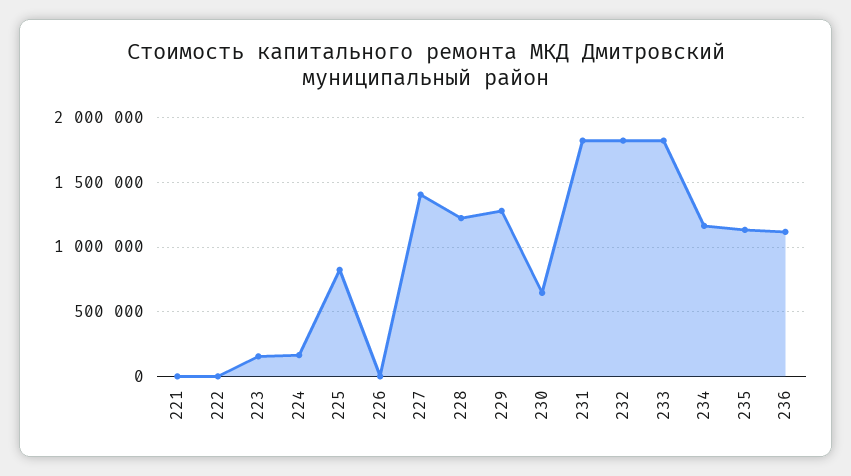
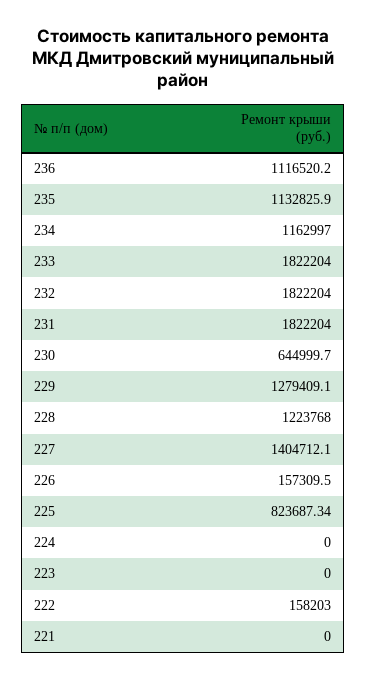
  {
    "221": 0,
-   "222": 0,
+   "222": 158203,
-   "223": 150000,
+   "223": 0,
-   "224": 150000,
+   "224": 0,
    "225": 823687.34,
-   "226": 0,
+   "226": 157309.5,
    "227": 1404712.1,
    "228": 1223768,
    "229": 1279409.1,
    "230": 644999.7,
    "231": 1822204,
    "232": 1822204,
    "233": 1822204,
    "234": 1162997,
    "235": 1132825.9,
    "236": 1116520.2
  }

